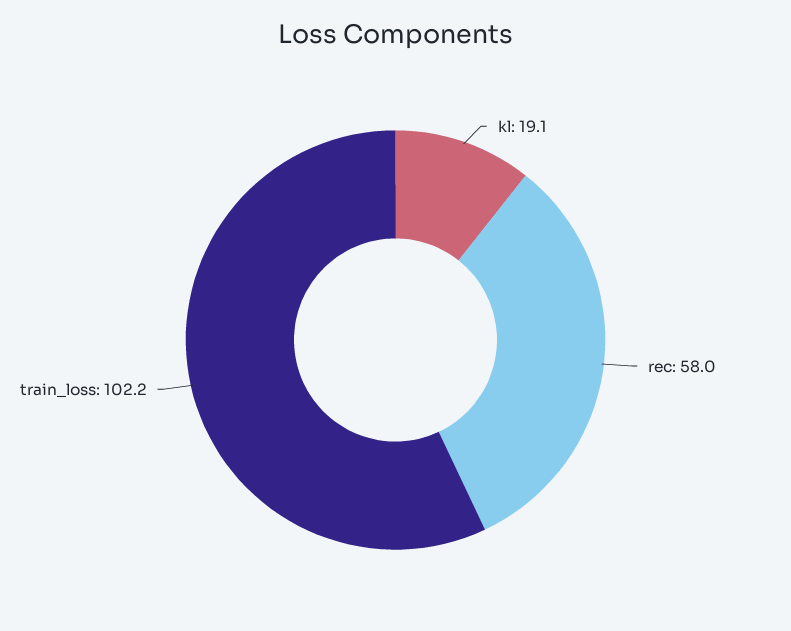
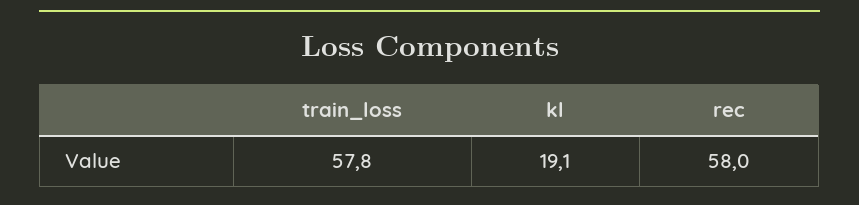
  {
    "kl": 19.1,
    "rec": 58,
-   "train_loss": 102.2
+   "train_loss": 57.8
  }

